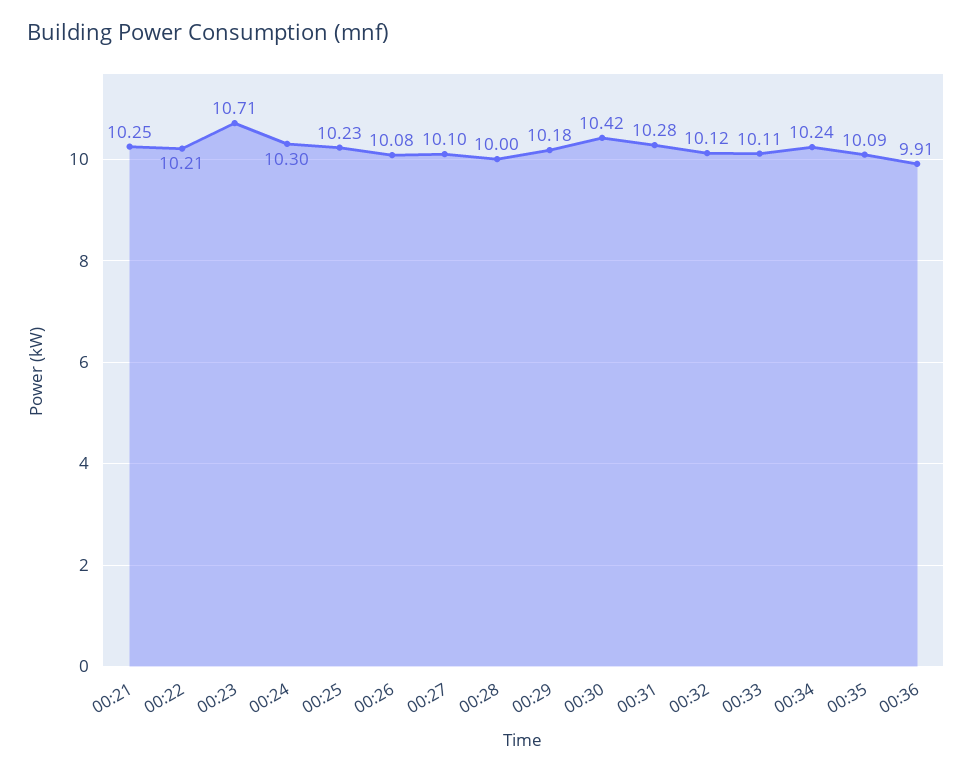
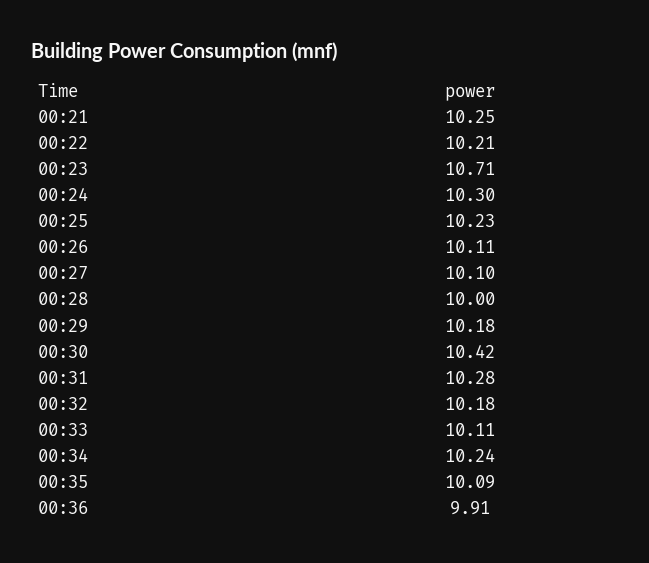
  {
    "00:21": 10.25,
    "00:22": 10.21,
    "00:23": 10.71,
    "00:24": 10.3,
    "00:25": 10.23,
-   "00:26": 10.08,
+   "00:26": 10.11,
    "00:27": 10.1,
    "00:28": 10,
    "00:29": 10.18,
    "00:30": 10.42,
    "00:31": 10.28,
-   "00:32": 10.12,
+   "00:32": 10.18,
    "00:33": 10.11,
    "00:34": 10.24,
    "00:35": 10.09,
    "00:36": 9.91
  }

